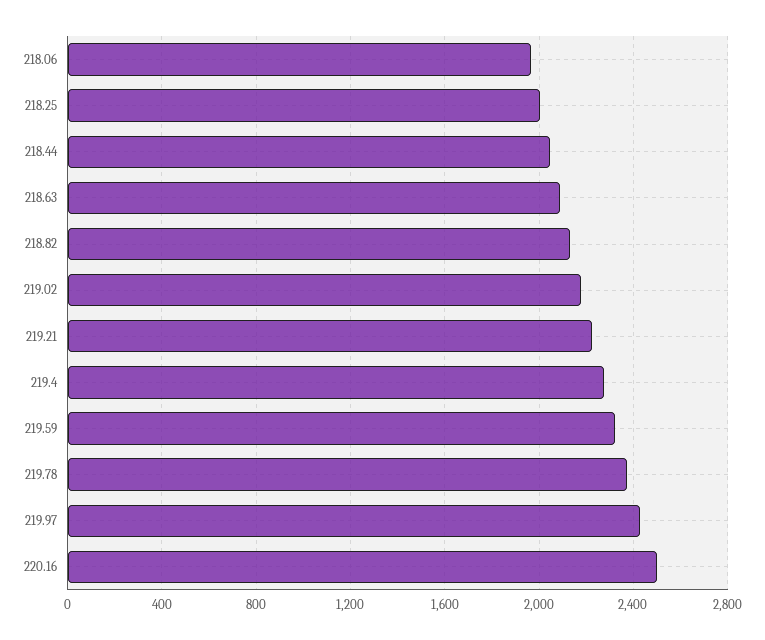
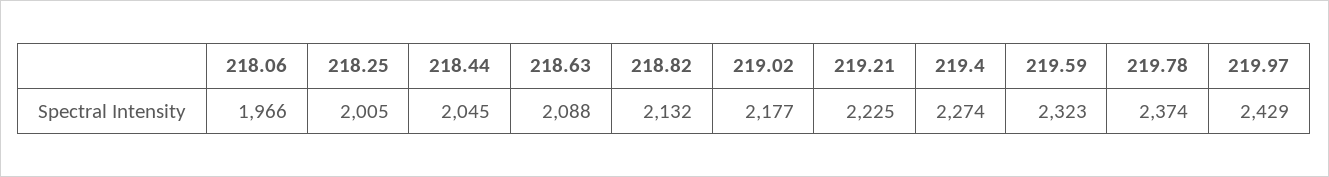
  {
    "218.06": 1966,
    "218.25": 2005,
    "218.44": 2045,
    "218.63": 2088,
    "218.82": 2132,
    "219.02": 2177,
    "219.21": 2225,
    "219.4": 2274,
    "219.59": 2323,
    "219.78": 2374,
-   "219.97": 2429,
+   "219.97": 2429
-   "220.16": 2500
  }

